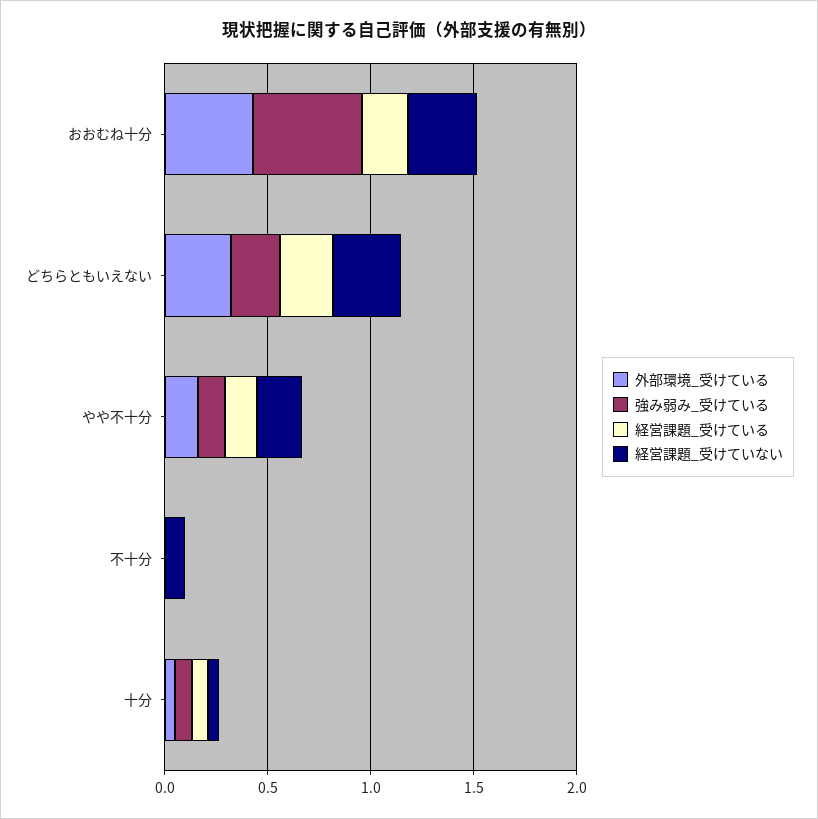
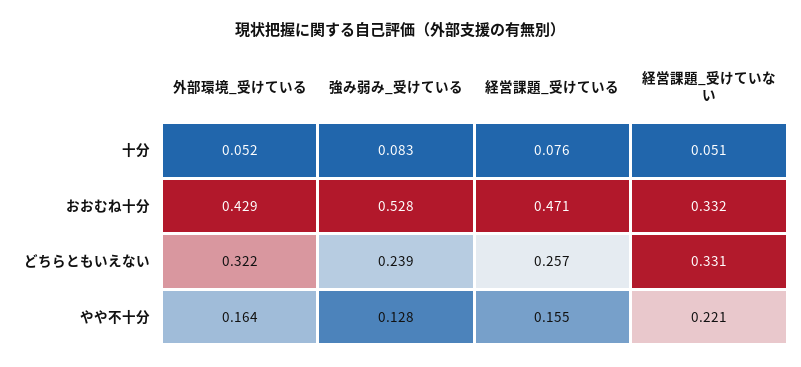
  {
    "外部環境_受けている": {
      "おおむね十分": 0.429,
      "どちらともいえない": 0.322,
      "やや不十分": 0.164,
-     "不十分": 0,
      "十分": 0.052
    },
    "強み弱み_受けている": {
      "おおむね十分": 0.528,
      "どちらともいえない": 0.239,
      "やや不十分": 0.128,
-     "不十分": 0,
      "十分": 0.083
    },
    "経営課題_受けている": {
-     "おおむね十分": 0.2,
+     "おおむね十分": 0.471,
      "どちらともいえない": 0.257,
      "やや不十分": 0.155,
-     "不十分": 0,
      "十分": 0.076
    },
    "経営課題_受けていない": {
      "おおむね十分": 0.332,
      "どちらともいえない": 0.331,
      "やや不十分": 0.221,
-     "不十分": 0.1,
      "十分": 0.051
    }
  }

